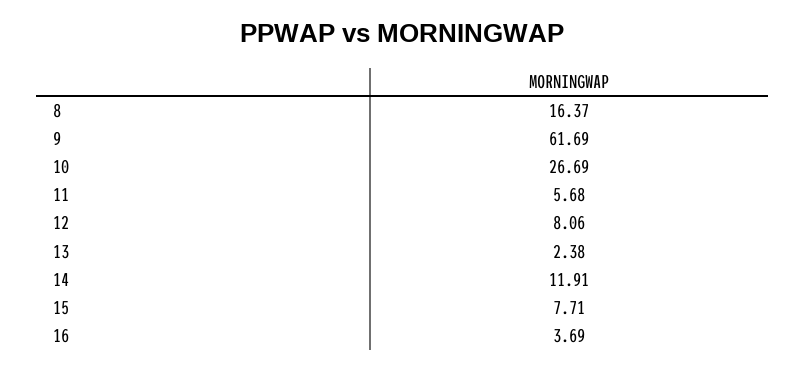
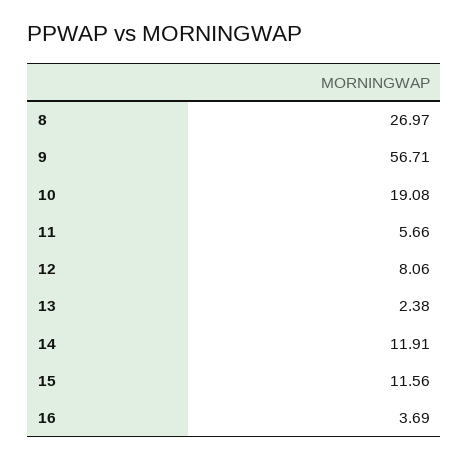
  {
-   "8": 16.37,
+   "8": 26.97,
-   "9": 61.69,
+   "9": 56.71,
-   "10": 26.69,
+   "10": 19.08,
-   "11": 5.68,
+   "11": 5.66,
    "12": 8.06,
    "13": 2.38,
    "14": 11.91,
-   "15": 7.71,
+   "15": 11.56,
    "16": 3.69
  }

